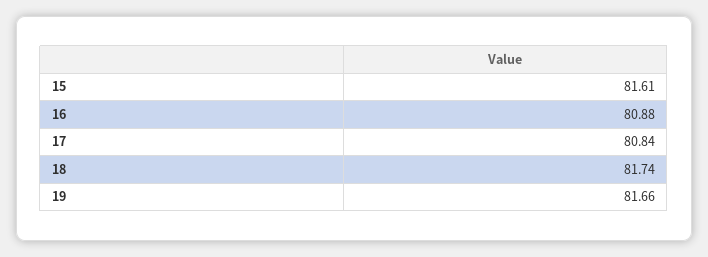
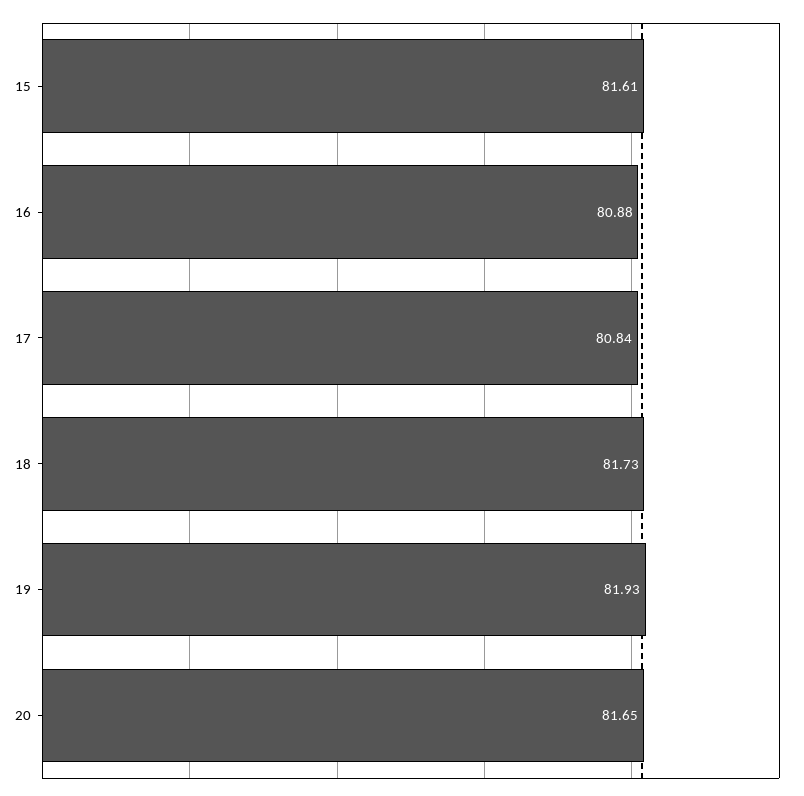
  {
    "15": 81.61,
    "16": 80.88,
    "17": 80.84,
-   "18": 81.74,
+   "18": 81.73,
-   "19": 81.66
+   "19": 81.93,
+   "20": 81.65
  }

